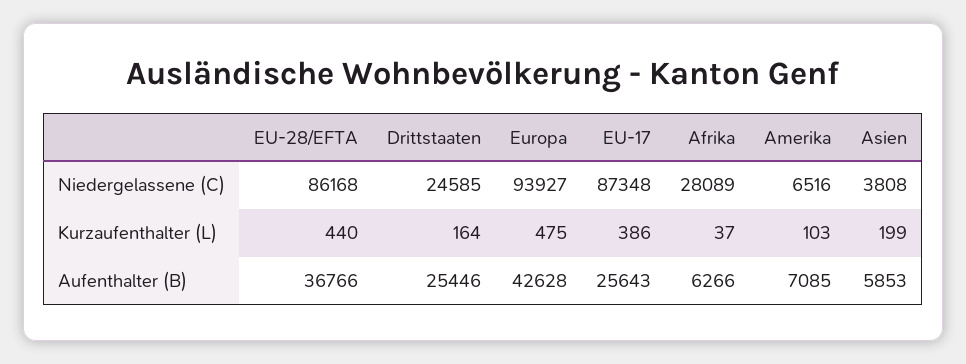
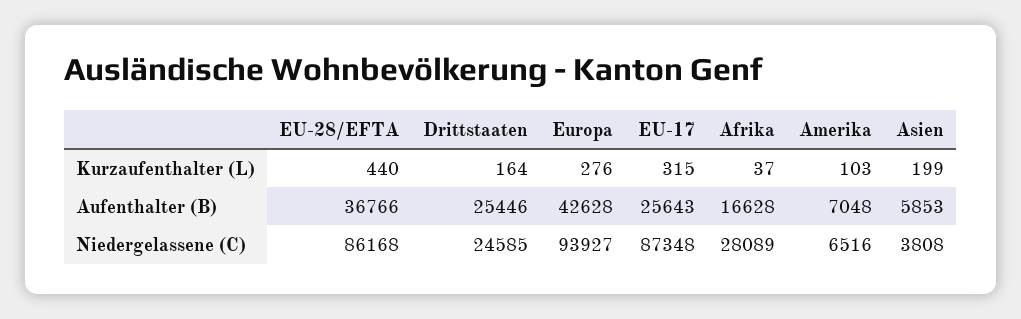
  {
    "EU-28/EFTA": {
      "Niedergelassene (C)": 86168,
      "Kurzaufenthalter (L)": 440,
      "Aufenthalter (B)": 36766
    },
    "Drittstaaten": {
      "Niedergelassene (C)": 24585,
      "Kurzaufenthalter (L)": 164,
      "Aufenthalter (B)": 25446
    },
    "Europa": {
      "Niedergelassene (C)": 93927,
-     "Kurzaufenthalter (L)": 475,
+     "Kurzaufenthalter (L)": 276,
      "Aufenthalter (B)": 42628
    },
    "EU-17": {
      "Niedergelassene (C)": 87348,
-     "Kurzaufenthalter (L)": 386,
+     "Kurzaufenthalter (L)": 315,
      "Aufenthalter (B)": 25643
    },
    "Afrika": {
      "Niedergelassene (C)": 28089,
      "Kurzaufenthalter (L)": 37,
-     "Aufenthalter (B)": 6266
+     "Aufenthalter (B)": 16628
    },
    "Amerika": {
      "Niedergelassene (C)": 6516,
      "Kurzaufenthalter (L)": 103,
-     "Aufenthalter (B)": 7085
+     "Aufenthalter (B)": 7048
    },
    "Asien": {
      "Niedergelassene (C)": 3808,
      "Kurzaufenthalter (L)": 199,
      "Aufenthalter (B)": 5853
    }
  }

